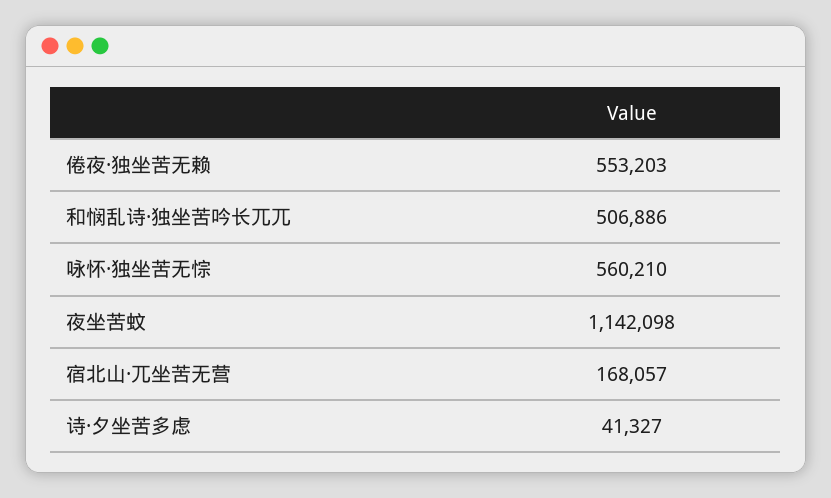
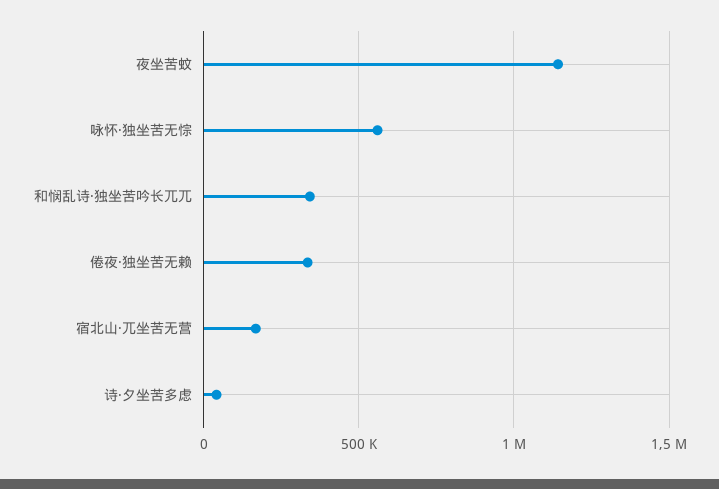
  {
-   "倦夜·独坐苦无赖": 553203,
+   "倦夜·独坐苦无赖": 350000,
-   "和悯乱诗·独坐苦吟长兀兀": 506886,
+   "和悯乱诗·独坐苦吟长兀兀": 350000,
    "咏怀·独坐苦无悰": 560210,
    "夜坐苦蚊": 1142098,
    "宿北山·兀坐苦无营": 168057,
    "诗·夕坐苦多虑": 41327
  }

